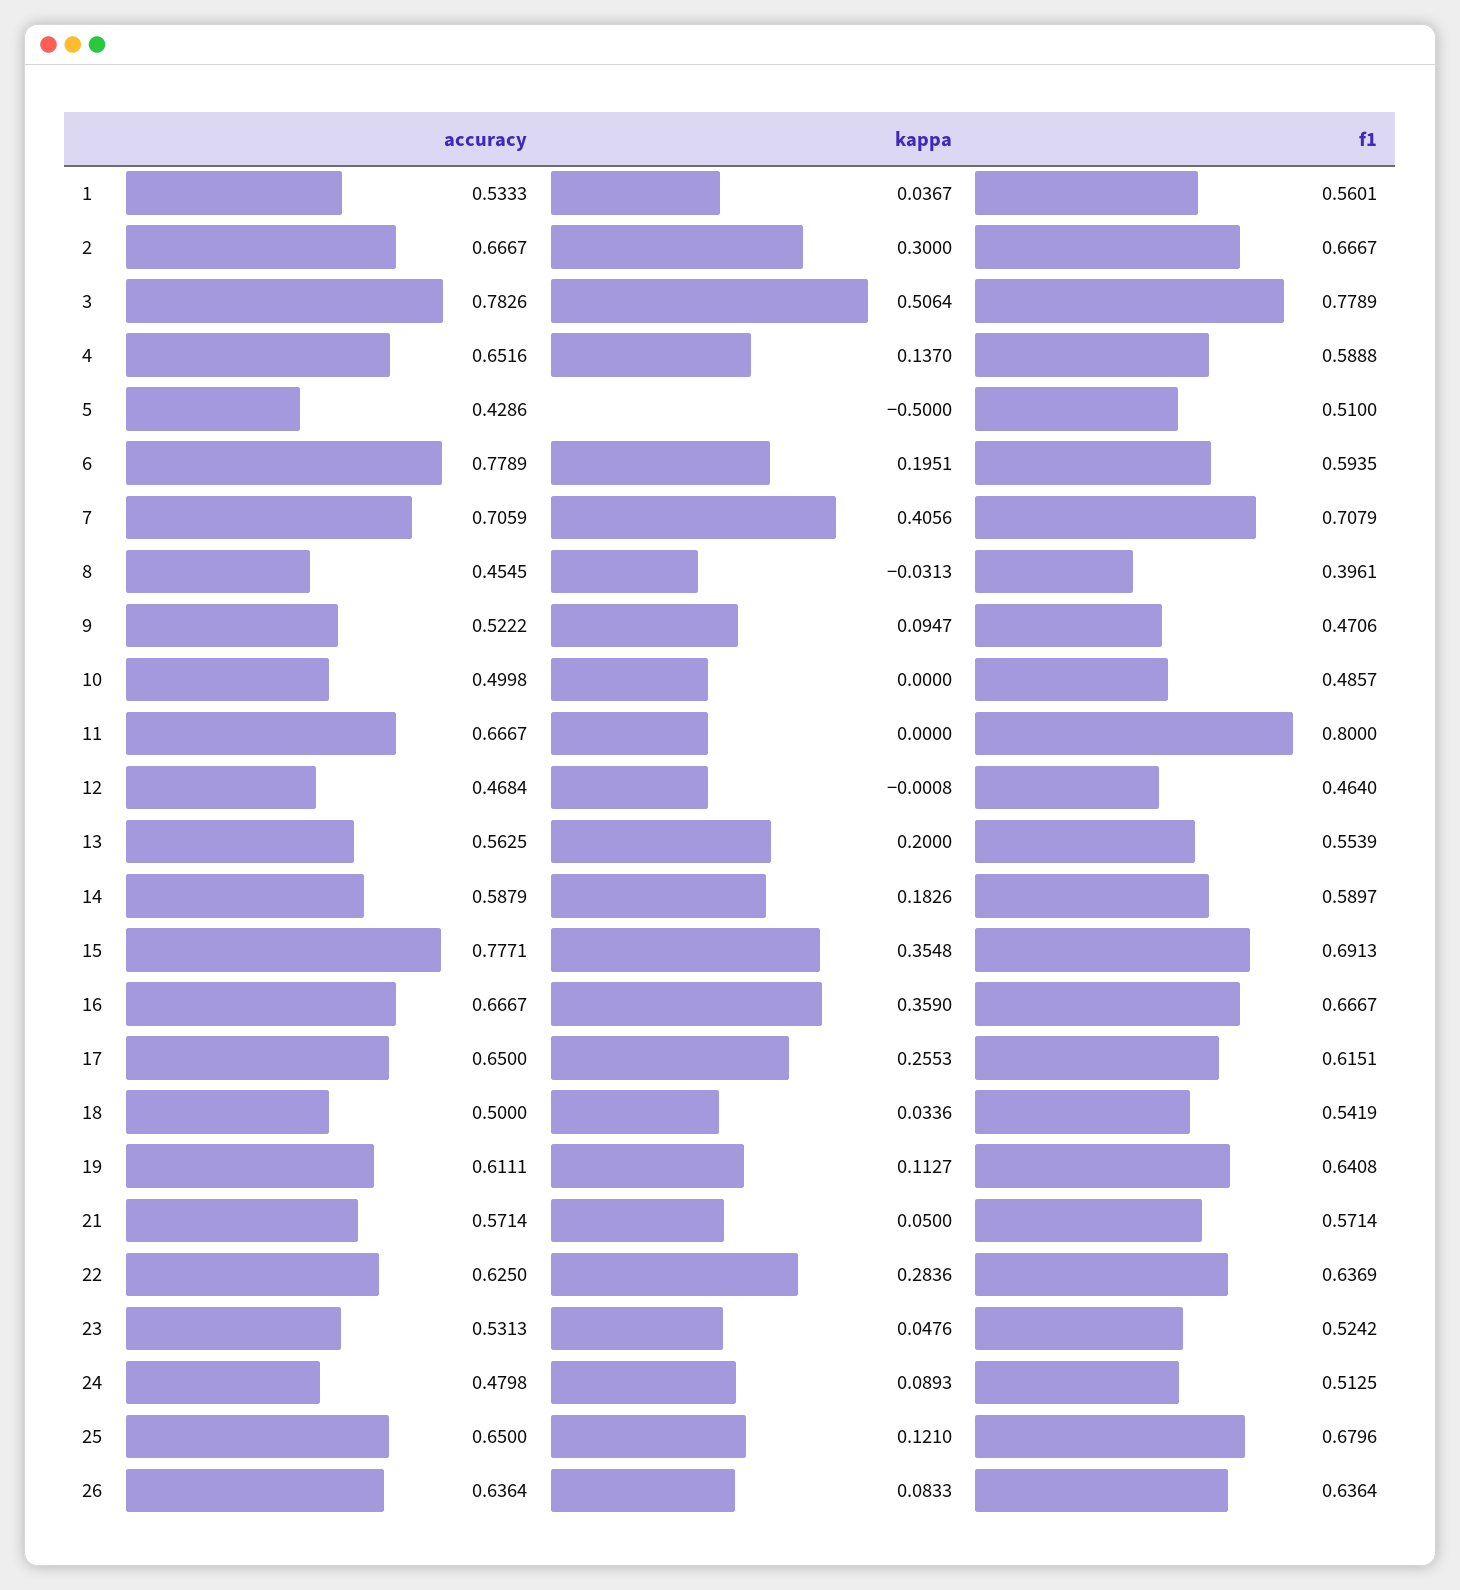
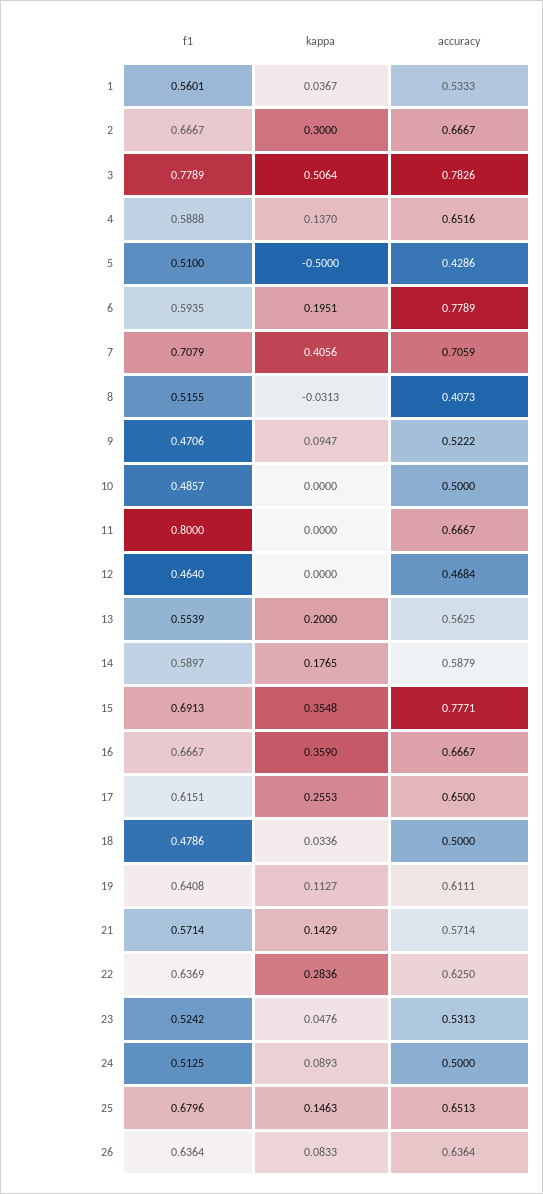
  {
    "accuracy": {
      "1": 0.5333,
      "2": 0.6667,
      "3": 0.7826,
      "4": 0.6516,
      "5": 0.4286,
      "6": 0.7789,
      "7": 0.7059,
-     "8": 0.4545,
+     "8": 0.4073,
      "9": 0.5222,
-     "10": 0.4998,
+     "10": 0.5,
      "11": 0.6667,
      "12": 0.4684,
      "13": 0.5625,
      "14": 0.5879,
      "15": 0.7771,
      "16": 0.6667,
      "17": 0.65,
      "18": 0.5,
      "19": 0.6111,
      "21": 0.5714,
      "22": 0.625,
      "23": 0.5313,
-     "24": 0.4798,
+     "24": 0.5,
-     "25": 0.65,
+     "25": 0.6513,
      "26": 0.6364
    },
    "kappa": {
      "1": 0.0367,
      "2": 0.3,
      "3": 0.5064,
      "4": 0.137,
      "5": -0.5,
      "6": 0.1951,
      "7": 0.4056,
      "8": -0.0313,
      "9": 0.0947,
      "10": 0,
      "11": 0,
-     "12": -0.0008,
+     "12": 0,
      "13": 0.2,
-     "14": 0.1826,
+     "14": 0.1765,
      "15": 0.3548,
      "16": 0.359,
      "17": 0.2553,
      "18": 0.0336,
      "19": 0.1127,
-     "21": 0.05,
+     "21": 0.1429,
      "22": 0.2836,
      "23": 0.0476,
      "24": 0.0893,
-     "25": 0.121,
+     "25": 0.1463,
      "26": 0.0833
    },
    "f1": {
      "1": 0.5601,
      "2": 0.6667,
      "3": 0.7789,
      "4": 0.5888,
      "5": 0.51,
      "6": 0.5935,
      "7": 0.7079,
-     "8": 0.3961,
+     "8": 0.5155,
      "9": 0.4706,
      "10": 0.4857,
      "11": 0.8,
      "12": 0.464,
      "13": 0.5539,
      "14": 0.5897,
      "15": 0.6913,
      "16": 0.6667,
      "17": 0.6151,
-     "18": 0.5419,
+     "18": 0.4786,
      "19": 0.6408,
      "21": 0.5714,
      "22": 0.6369,
      "23": 0.5242,
      "24": 0.5125,
      "25": 0.6796,
      "26": 0.6364
    }
  }

